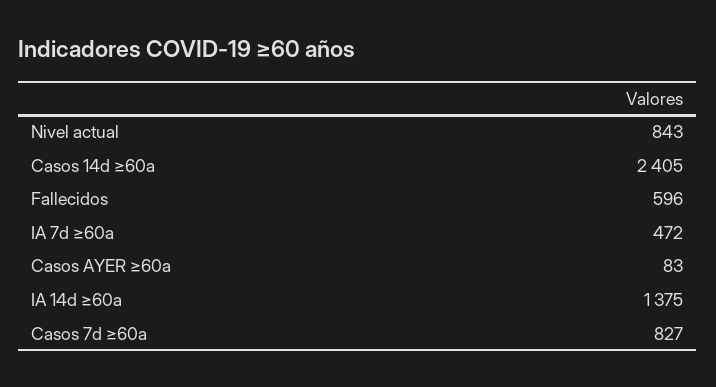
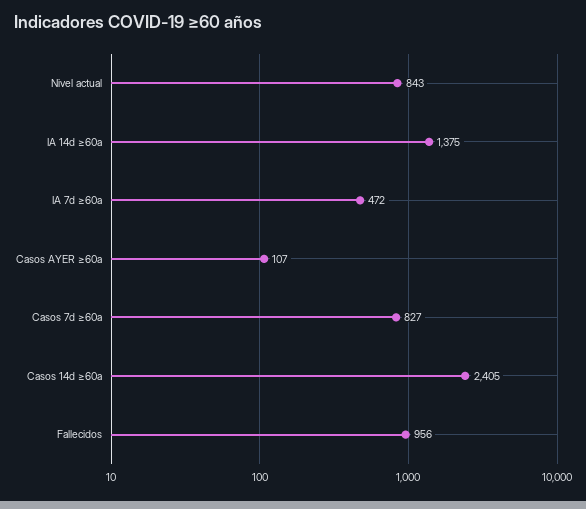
  {
    "Nivel actual": 843,
    "Casos 14d ≥60a": 2405,
-   "Fallecidos": 596,
+   "Fallecidos": 956,
    "IA 7d ≥60a": 472,
-   "Casos AYER ≥60a": 83,
+   "Casos AYER ≥60a": 107,
    "IA 14d ≥60a": 1375,
    "Casos 7d ≥60a": 827
  }

